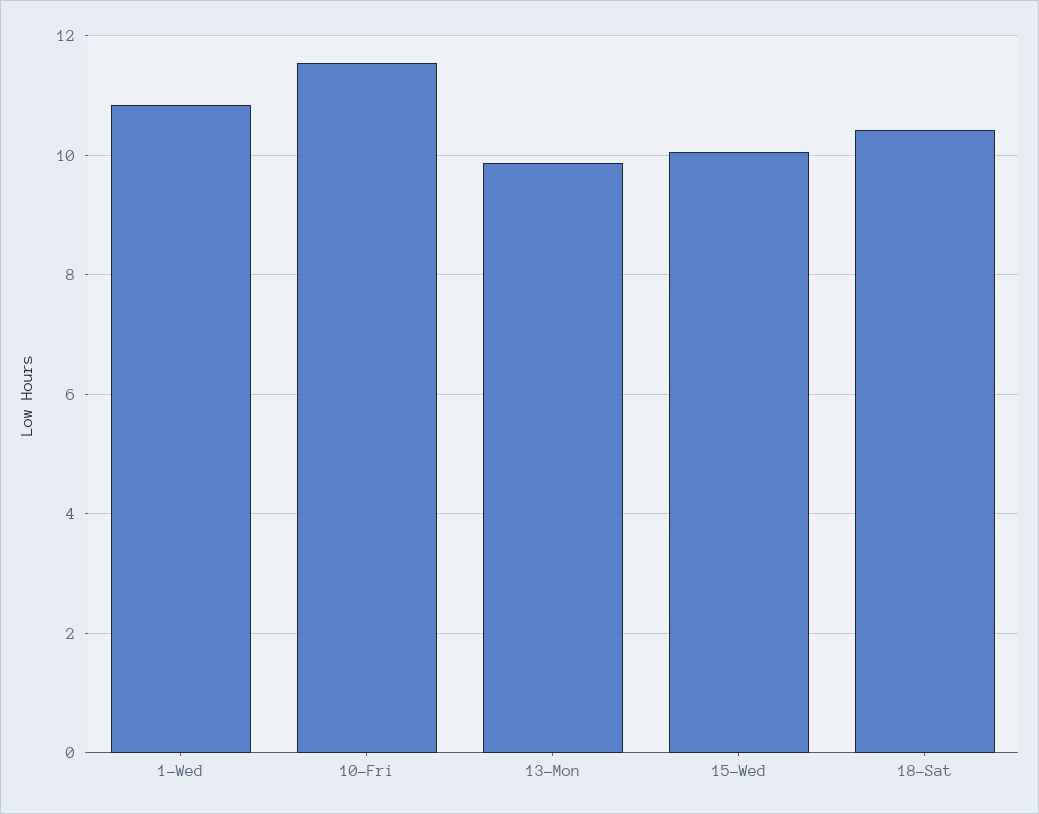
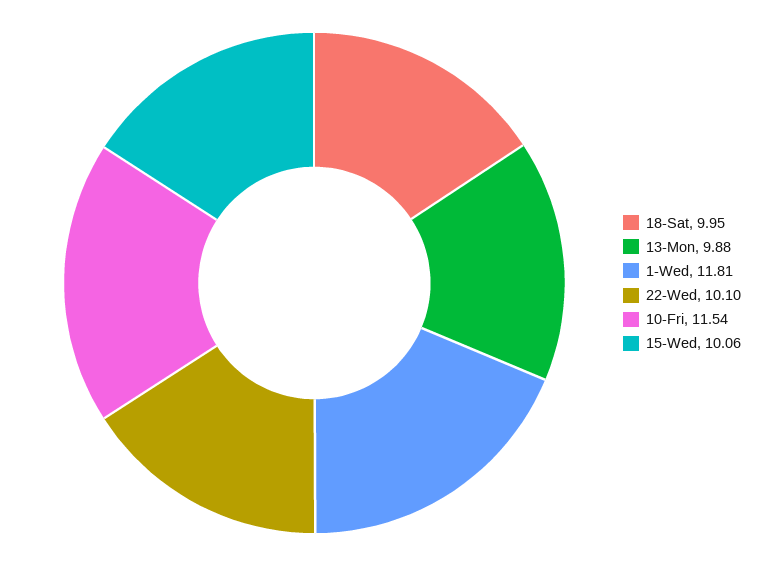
  {
-   "1-Wed": 10.8,
+   "1-Wed": 11.81,
    "10-Fri": 11.54,
    "13-Mon": 9.88,
    "15-Wed": 10.06,
-   "18-Sat": 10.4
+   "18-Sat": 9.95,
+   "22-Wed": 10.1
  }

